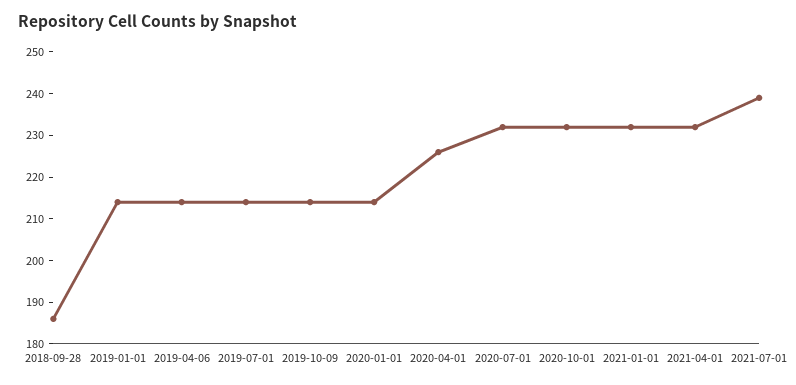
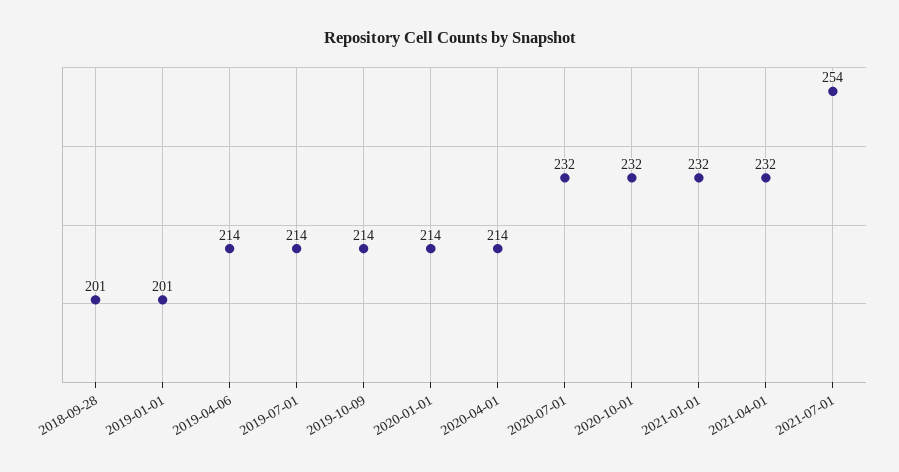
  {
-   "2018-09-28": 185,
+   "2018-09-28": 201,
-   "2019-01-01": 215,
+   "2019-01-01": 201,
    "2019-04-06": 214,
    "2019-07-01": 214,
    "2019-10-09": 214,
    "2020-01-01": 214,
-   "2020-04-01": 225,
+   "2020-04-01": 214,
    "2020-07-01": 232,
    "2020-10-01": 232,
    "2021-01-01": 232,
    "2021-04-01": 232,
-   "2021-07-01": 240
+   "2021-07-01": 254
  }

